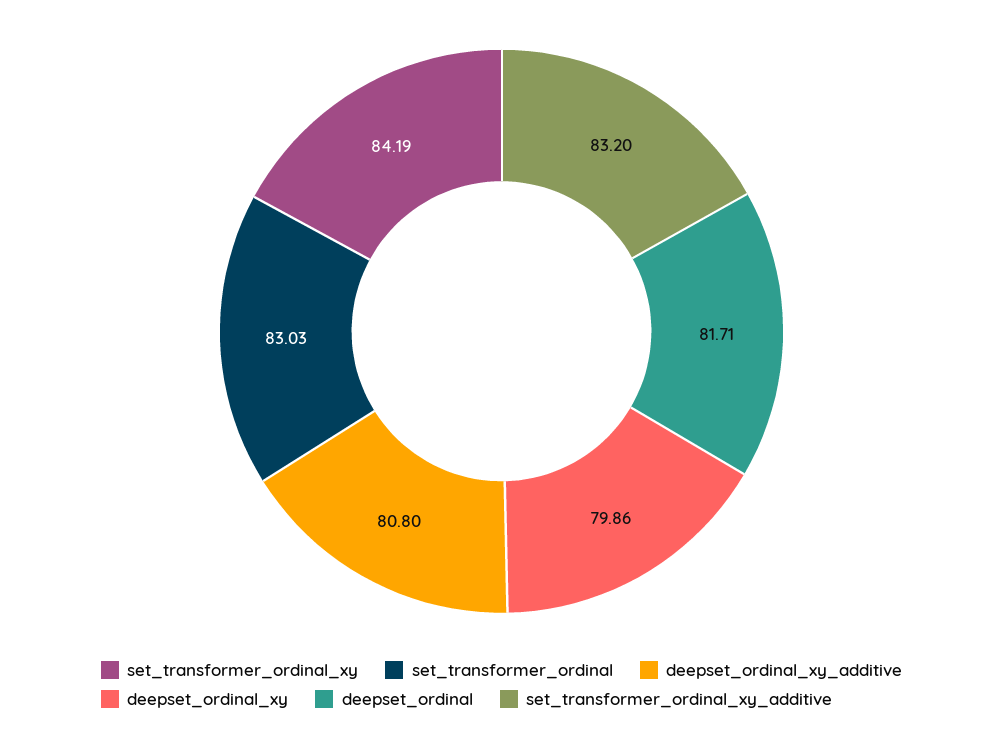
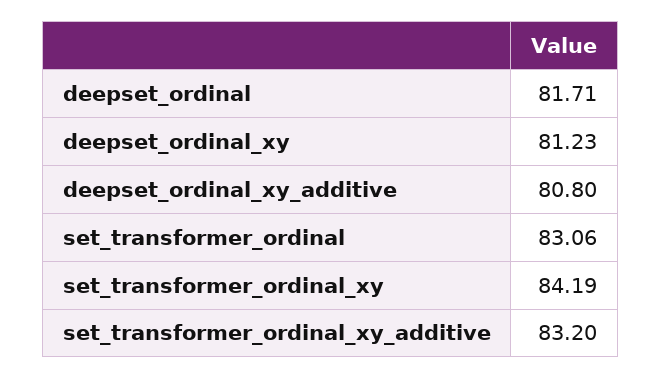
  {
    "set_transformer_ordinal_xy": 84.19,
-   "set_transformer_ordinal": 83.03,
+   "set_transformer_ordinal": 83.06,
    "deepset_ordinal_xy_additive": 80.8,
-   "deepset_ordinal_xy": 79.86,
+   "deepset_ordinal_xy": 81.23,
    "deepset_ordinal": 81.71,
    "set_transformer_ordinal_xy_additive": 83.2
  }

